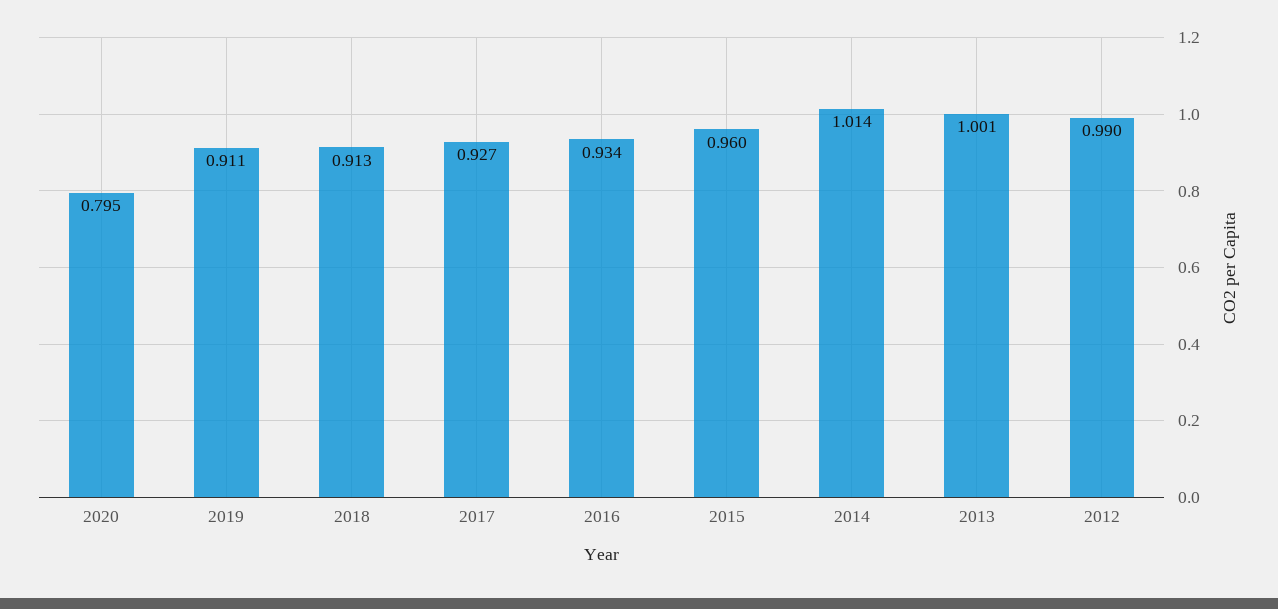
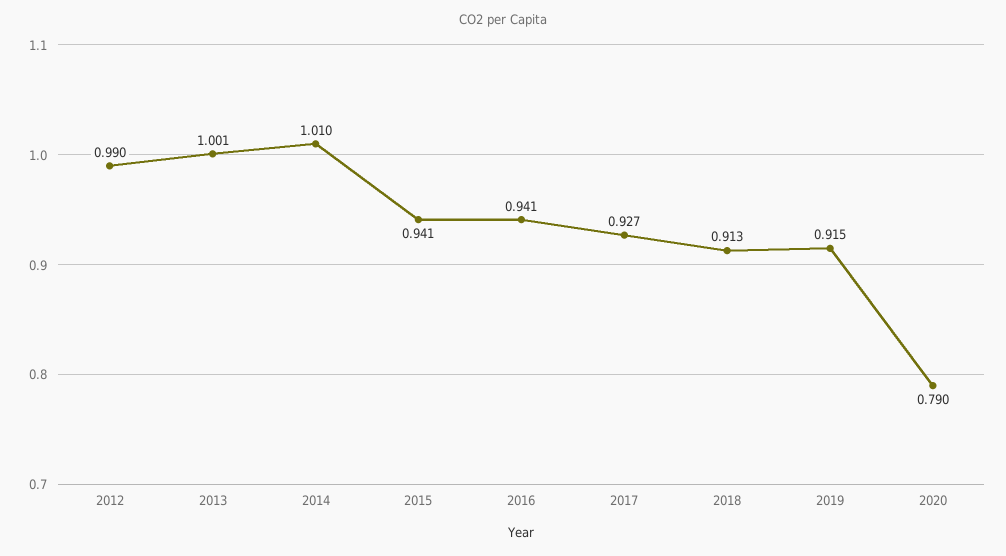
  {
-   "2020": 0.795,
+   "2020": 0.79,
-   "2019": 0.911,
+   "2019": 0.915,
    "2018": 0.913,
    "2017": 0.927,
-   "2016": 0.934,
+   "2016": 0.941,
-   "2015": 0.96,
+   "2015": 0.941,
-   "2014": 1.014,
+   "2014": 1.01,
    "2013": 1.001,
    "2012": 0.99
  }

